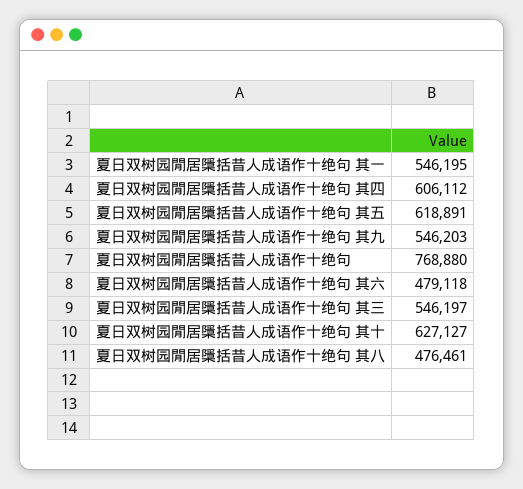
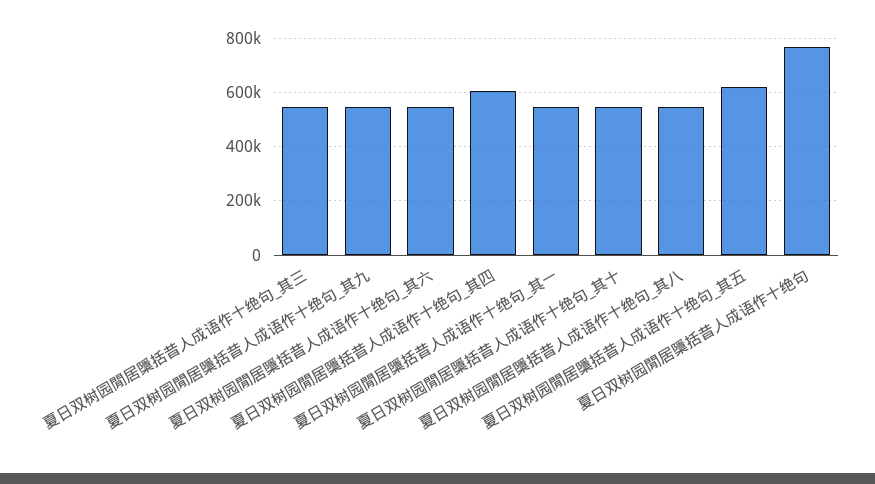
  {
    "夏日双树园閒居檃括昔人成语作十绝句 其一": 546195,
    "夏日双树园閒居檃括昔人成语作十绝句 其四": 606112,
    "夏日双树园閒居檃括昔人成语作十绝句 其五": 618891,
    "夏日双树园閒居檃括昔人成语作十绝句 其九": 546203,
    "夏日双树园閒居檃括昔人成语作十绝句": 768880,
-   "夏日双树园閒居檃括昔人成语作十绝句 其六": 479118,
+   "夏日双树园閒居檃括昔人成语作十绝句 其六": 550000,
    "夏日双树园閒居檃括昔人成语作十绝句 其三": 546197,
-   "夏日双树园閒居檃括昔人成语作十绝句 其十": 627127,
+   "夏日双树园閒居檃括昔人成语作十绝句 其十": 550000,
-   "夏日双树园閒居檃括昔人成语作十绝句 其八": 476461
+   "夏日双树园閒居檃括昔人成语作十绝句 其八": 550000
  }

